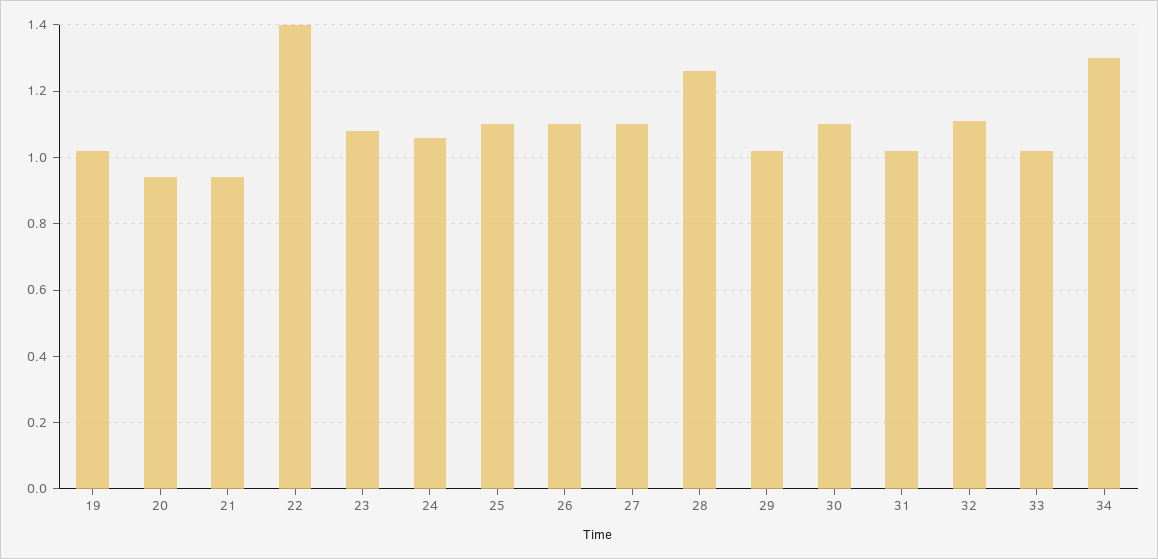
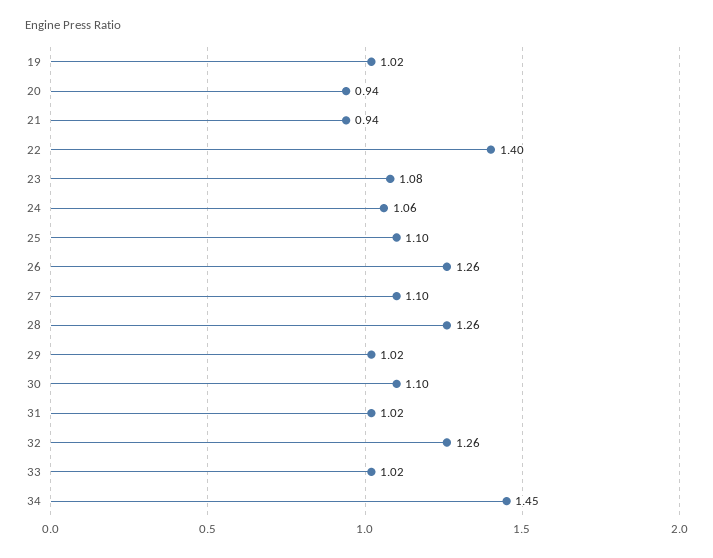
  {
    "19": 1.02,
    "20": 0.94,
    "21": 0.94,
    "22": 1.4,
    "23": 1.08,
    "24": 1.06,
    "25": 1.1,
-   "26": 1.1,
+   "26": 1.26,
    "27": 1.1,
    "28": 1.26,
    "29": 1.02,
    "30": 1.1,
    "31": 1.02,
-   "32": 1.1,
+   "32": 1.26,
    "33": 1.02,
-   "34": 1.3
+   "34": 1.45
  }

